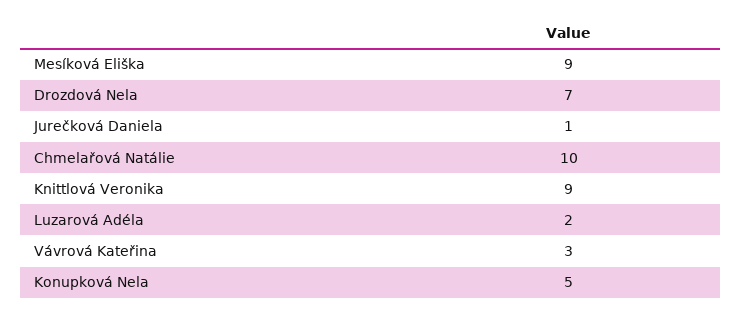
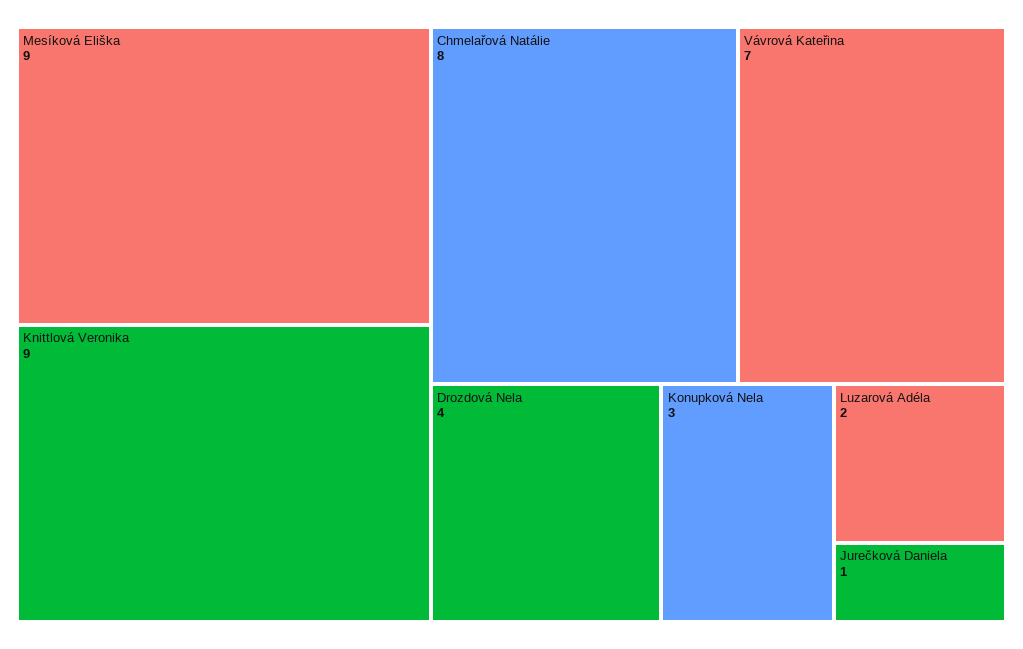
  {
    "Mesíková Eliška": 9,
-   "Drozdová Nela": 7,
+   "Drozdová Nela": 4,
    "Jurečková Daniela": 1,
-   "Chmelařová Natálie": 10,
+   "Chmelařová Natálie": 8,
    "Knittlová Veronika": 9,
    "Luzarová Adéla": 2,
-   "Vávrová Kateřina": 3,
+   "Vávrová Kateřina": 7,
-   "Konupková Nela": 5
+   "Konupková Nela": 3
  }

